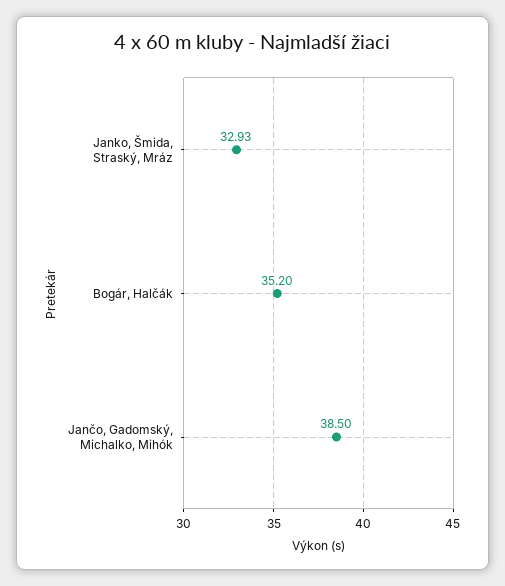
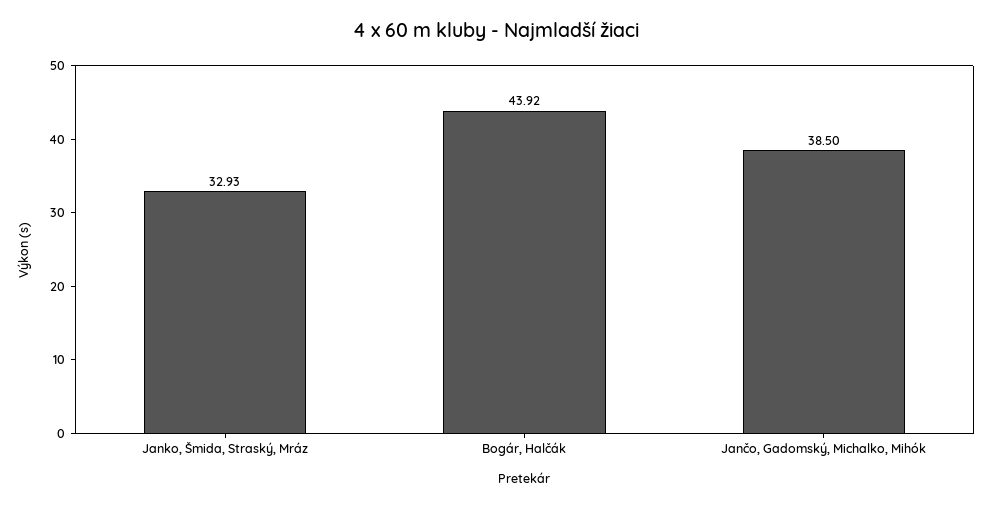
  {
    "Janko, Šmida, Straský, Mráz": 32.93,
-   "Bogár, Halčák": 35.2,
+   "Bogár, Halčák": 43.92,
    "Jančo, Gadomský, Michalko, Mihók": 38.5
  }

